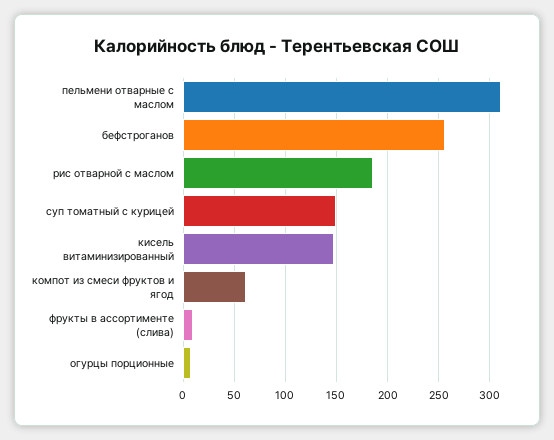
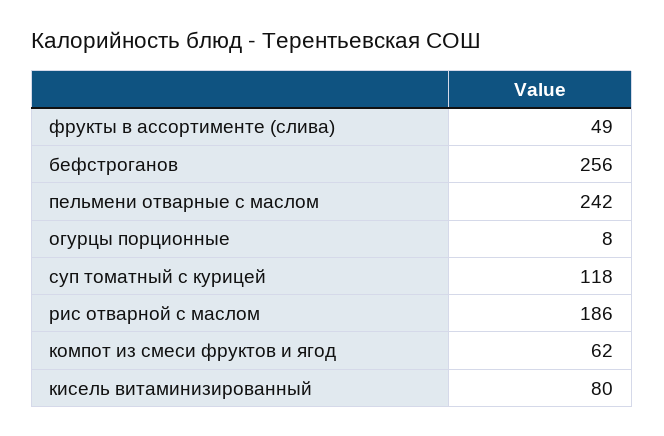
  {
-   "пельмени отварные с маслом": 310,
+   "пельмени отварные с маслом": 242,
    "бефстроганов": 256,
    "рис отварной с маслом": 186,
-   "суп томатный с курицей": 150,
+   "суп томатный с курицей": 118,
-   "кисель витаминизированный": 150,
+   "кисель витаминизированный": 80,
    "компот из смеси фруктов и ягод": 62,
-   "фрукты в ассортименте (слива)": 10,
+   "фрукты в ассортименте (слива)": 49,
    "огурцы порционные": 8
  }

